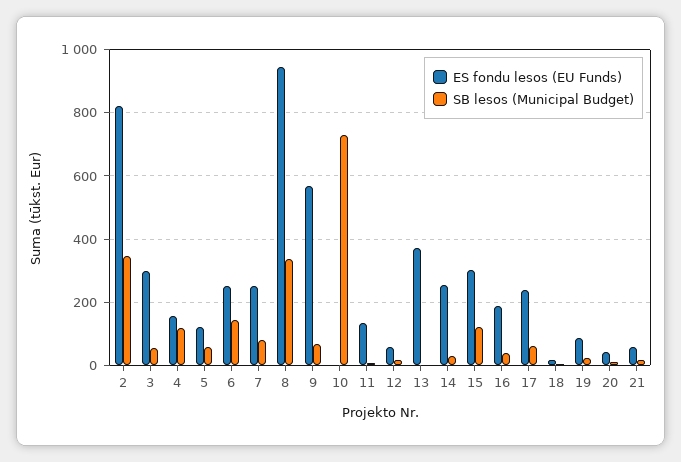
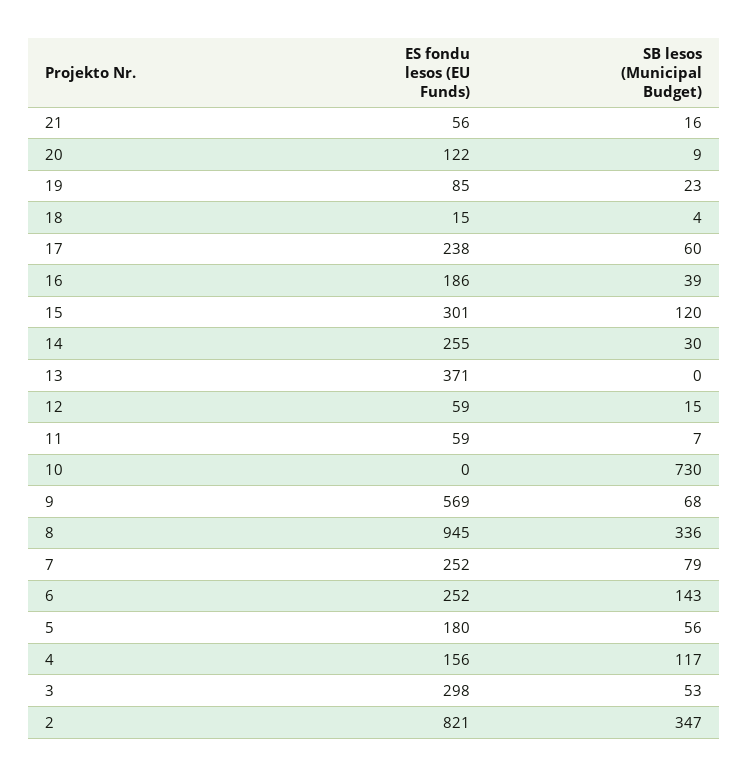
  {
    "ES fondu lesos (EU Funds)": {
      "2": 821,
      "3": 298,
      "4": 156,
-     "5": 120,
+     "5": 180,
      "6": 252,
      "7": 252,
      "8": 945,
      "9": 569,
      "10": 0,
-     "11": 140,
+     "11": 59,
      "12": 59,
      "13": 371,
      "14": 255,
      "15": 301,
      "16": 186,
      "17": 238,
      "18": 15,
      "19": 85,
-     "20": 40,
+     "20": 122,
      "21": 56
    },
    "SB lesos (Municipal Budget)": {
      "2": 347,
      "3": 53,
      "4": 117,
      "5": 56,
      "6": 143,
      "7": 79,
      "8": 336,
      "9": 68,
      "10": 730,
      "11": 7,
      "12": 15,
      "13": 0,
      "14": 30,
      "15": 120,
      "16": 39,
      "17": 60,
      "18": 4,
      "19": 23,
      "20": 9,
      "21": 16
    }
  }

